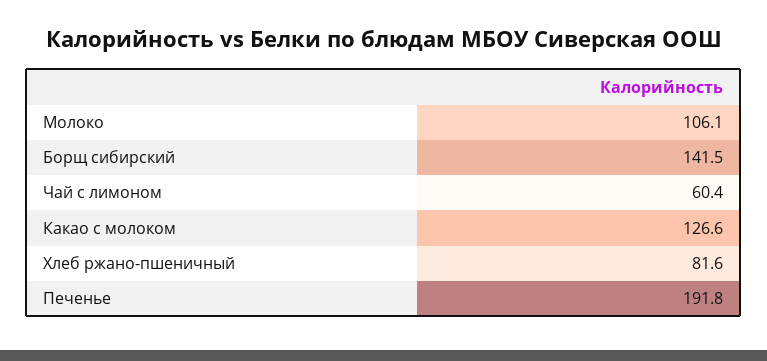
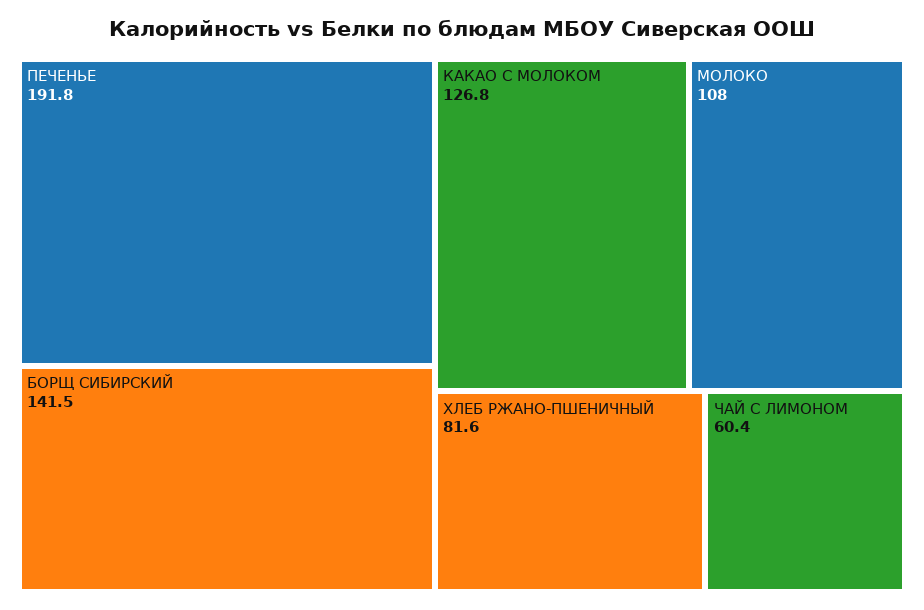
  {
-   "Молоко": 106.1,
+   "Молоко": 108,
    "Борщ сибирский": 141.5,
    "Чай с лимоном": 60.4,
-   "Какао с молоком": 126.6,
+   "Какао с молоком": 126.8,
    "Хлеб ржано-пшеничный": 81.6,
    "Печенье": 191.8
  }

